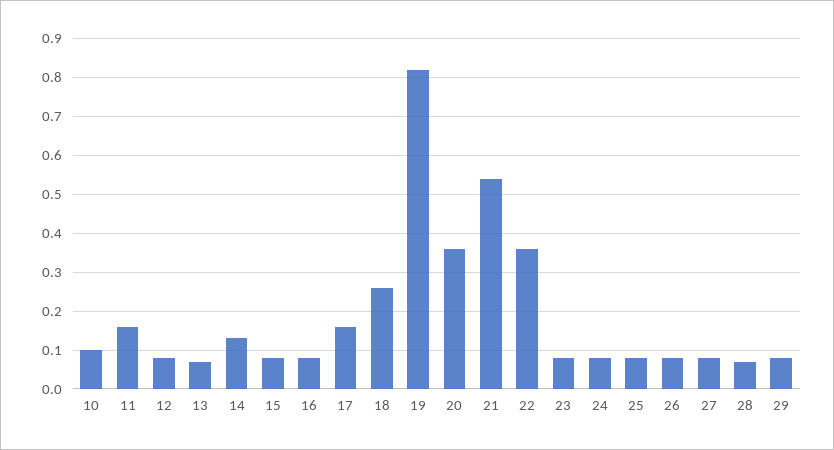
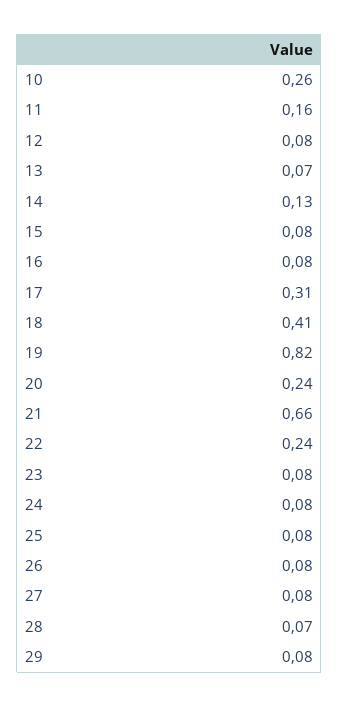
  {
-   "10": 0.1,
+   "10": 0.26,
    "11": 0.16,
    "12": 0.08,
    "13": 0.07,
    "14": 0.13,
    "15": 0.08,
    "16": 0.08,
-   "17": 0.15,
+   "17": 0.31,
-   "18": 0.25,
+   "18": 0.41,
    "19": 0.82,
-   "20": 0.35,
+   "20": 0.24,
-   "21": 0.55,
+   "21": 0.66,
-   "22": 0.35,
+   "22": 0.24,
    "23": 0.08,
    "24": 0.08,
    "25": 0.08,
    "26": 0.08,
    "27": 0.08,
    "28": 0.07,
    "29": 0.08
  }

